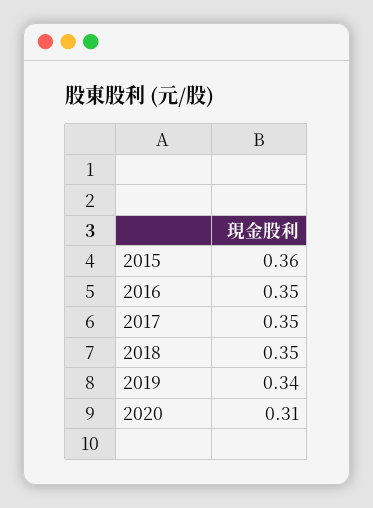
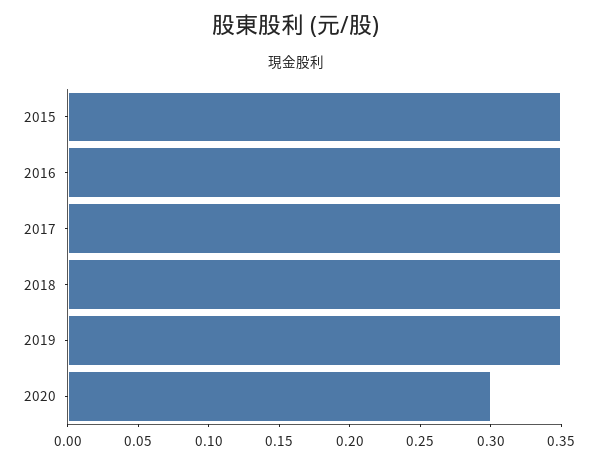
  {
-   "2015": 0.36,
+   "2015": 0.35,
    "2016": 0.35,
    "2017": 0.35,
    "2018": 0.35,
-   "2019": 0.34,
+   "2019": 0.35,
-   "2020": 0.31
+   "2020": 0.3
  }

